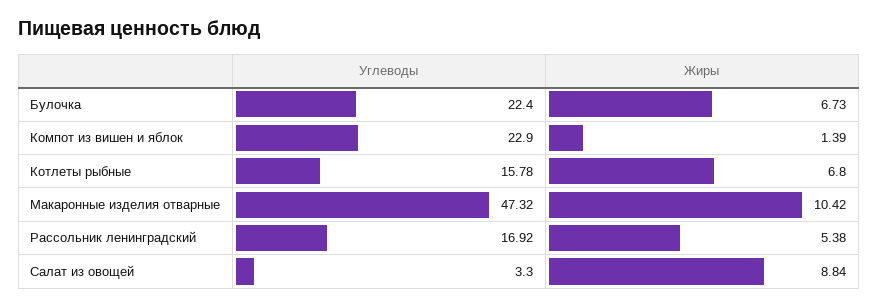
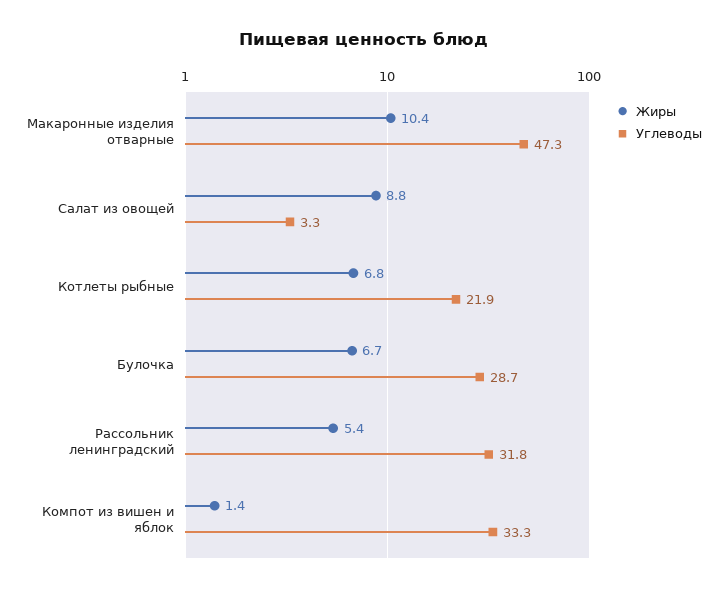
  {
    "Углеводы": {
-     "Булочка": 22.4,
+     "Булочка": 28.7,
-     "Компот из вишен и яблок": 22.9,
+     "Компот из вишен и яблок": 33.3,
-     "Котлеты рыбные": 15.78,
+     "Котлеты рыбные": 21.9,
      "Макаронные изделия отварные": 47.32,
-     "Рассольник ленинградский": 16.92,
+     "Рассольник ленинградский": 31.8,
      "Салат из овощей": 3.3
    },
    "Жиры": {
      "Булочка": 6.73,
      "Компот из вишен и яблок": 1.39,
      "Котлеты рыбные": 6.8,
      "Макаронные изделия отварные": 10.42,
      "Рассольник ленинградский": 5.38,
      "Салат из овощей": 8.84
    }
  }

